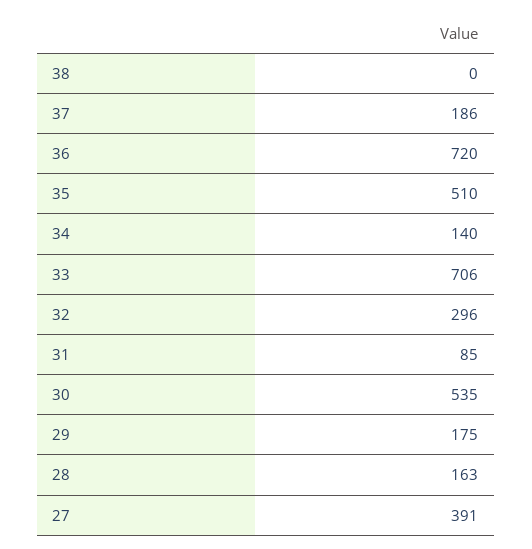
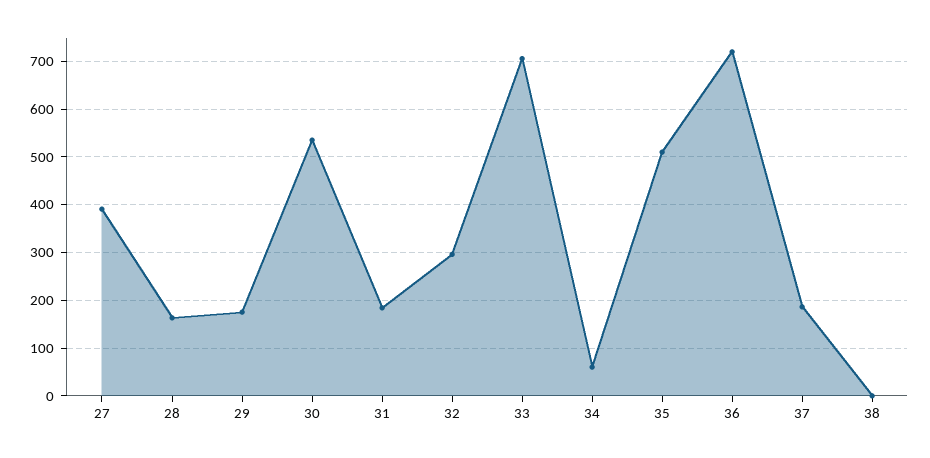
  {
    "38": 0,
    "37": 186,
    "36": 720,
    "35": 510,
-   "34": 140,
+   "34": 60,
    "33": 706,
    "32": 296,
-   "31": 85,
+   "31": 180,
    "30": 535,
    "29": 175,
    "28": 163,
    "27": 391
  }

